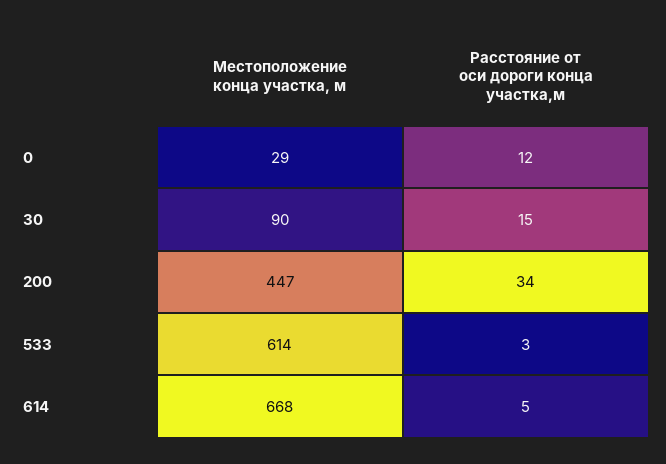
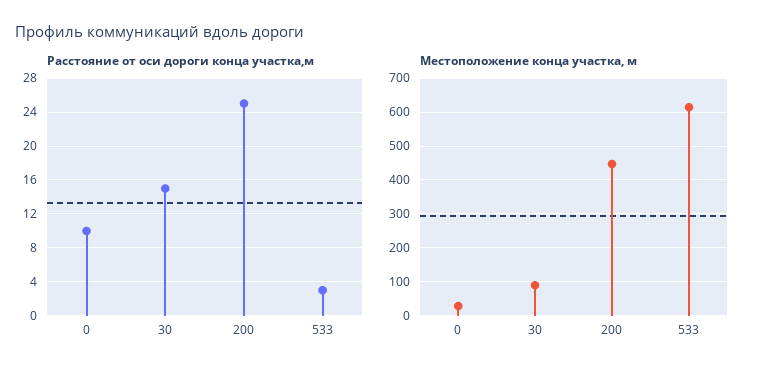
  {
    "Местоположение конца участка, м": {
      "0": 29,
      "30": 90,
      "200": 447,
-     "533": 614,
+     "533": 614
-     "614": 668
    },
    "Расстояние от оси дороги конца участка,м": {
-     "0": 12,
+     "0": 10,
      "30": 15,
-     "200": 34,
+     "200": 25,
-     "533": 3,
+     "533": 3
-     "614": 5
    }
  }

